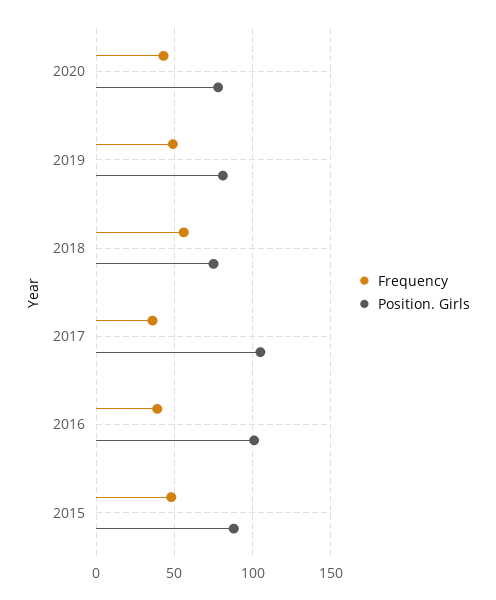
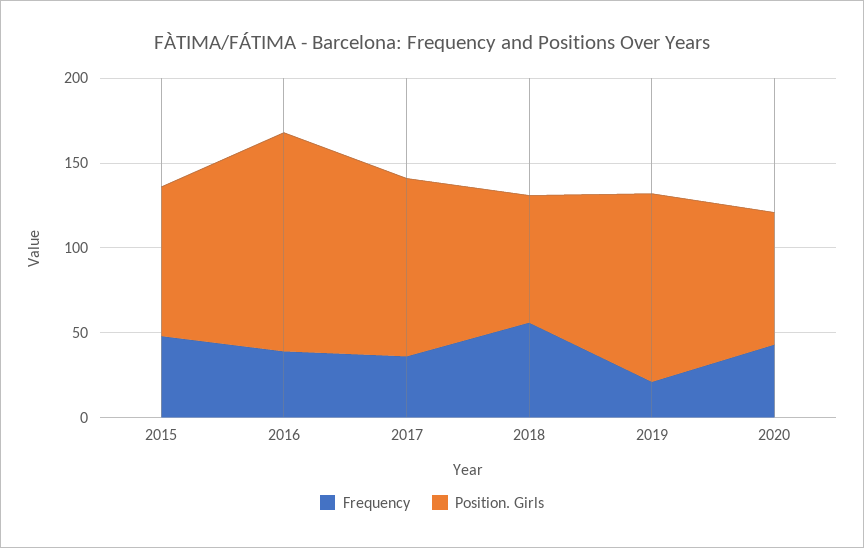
  {
    "Frequency": {
      "2020": 45,
-     "2019": 50,
+     "2019": 20,
      "2018": 55,
      "2017": 35,
      "2016": 40,
      "2015": 50
    },
    "Position. Girls": {
      "2020": 80,
-     "2019": 80,
+     "2019": 110,
      "2018": 75,
      "2017": 105,
-     "2016": 100,
+     "2016": 130,
      "2015": 90
    }
  }

